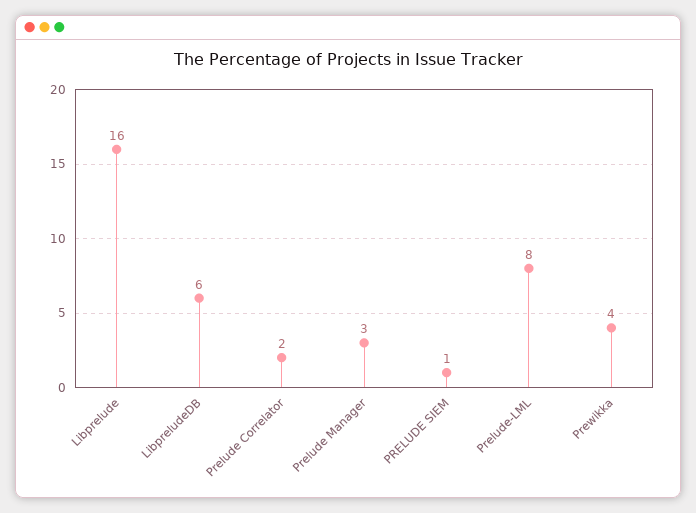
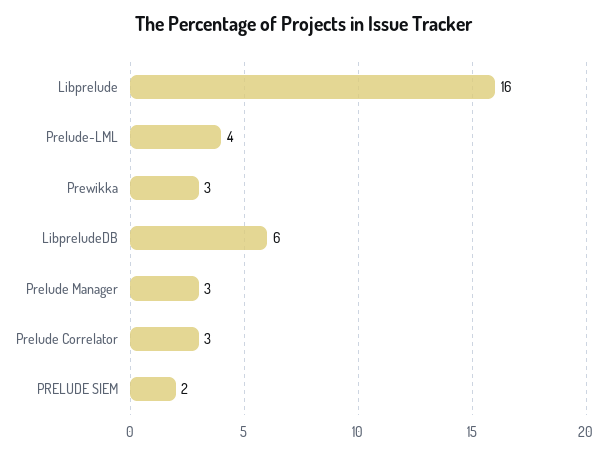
  {
    "Libprelude": 16,
    "LibpreludeDB": 6,
-   "Prelude Correlator": 2,
+   "Prelude Correlator": 3,
    "Prelude Manager": 3,
-   "PRELUDE SIEM": 1,
+   "PRELUDE SIEM": 2,
-   "Prelude-LML": 8,
+   "Prelude-LML": 4,
-   "Prewikka": 4
+   "Prewikka": 3
  }

